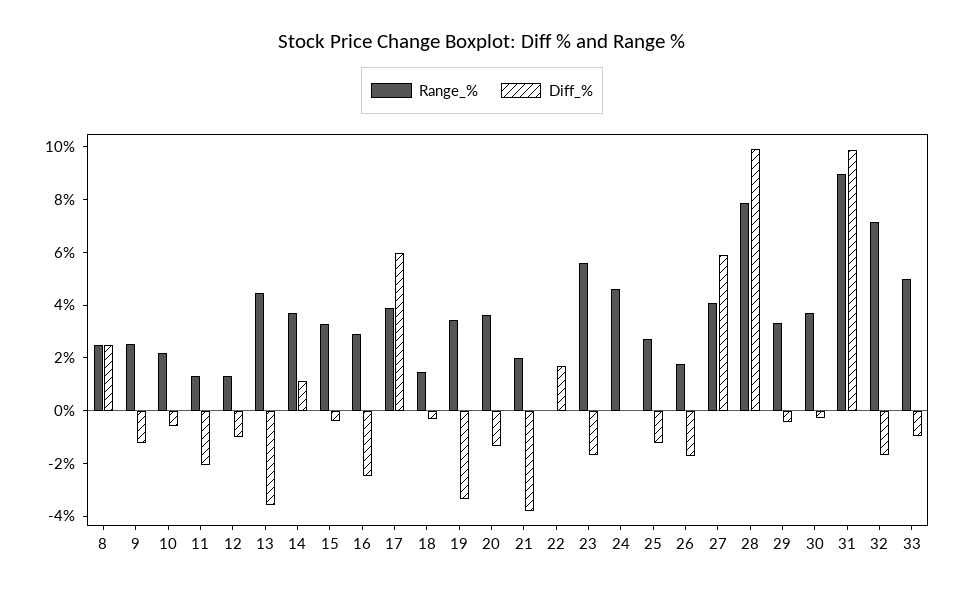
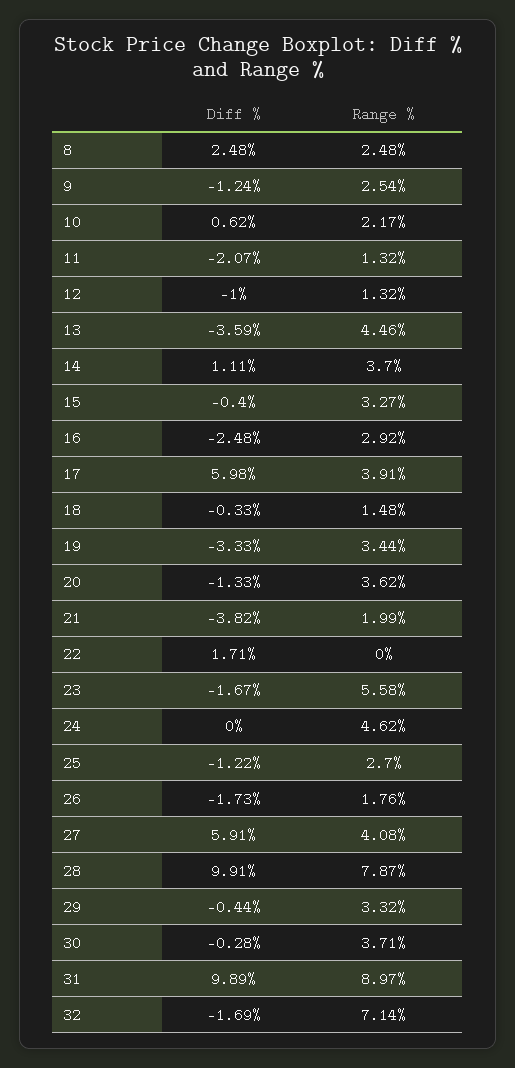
  {
    "Range_%": {
      "8": 2.48,
      "9": 2.54,
      "10": 2.17,
      "11": 1.32,
      "12": 1.32,
      "13": 4.46,
      "14": 3.7,
      "15": 3.27,
      "16": 2.92,
      "17": 3.91,
      "18": 1.48,
      "19": 3.44,
      "20": 3.62,
      "21": 1.99,
      "22": 0,
      "23": 5.58,
      "24": 4.62,
      "25": 2.7,
      "26": 1.76,
      "27": 4.08,
      "28": 7.87,
      "29": 3.32,
      "30": 3.71,
      "31": 8.97,
-     "32": 7.14,
+     "32": 7.14
-     "33": 5
    },
    "Diff_%": {
      "8": 2.48,
      "9": -1.24,
-     "10": -0.5,
+     "10": 0.62,
      "11": -2.07,
      "12": -1,
      "13": -3.59,
      "14": 1.11,
      "15": -0.4,
      "16": -2.48,
      "17": 5.98,
      "18": -0.33,
      "19": -3.33,
      "20": -1.33,
      "21": -3.82,
      "22": 1.71,
      "23": -1.67,
      "24": 0,
      "25": -1.22,
      "26": -1.73,
      "27": 5.91,
      "28": 9.91,
      "29": -0.44,
      "30": -0.28,
      "31": 9.89,
-     "32": -1.69,
+     "32": -1.69
-     "33": -1
    }
  }

